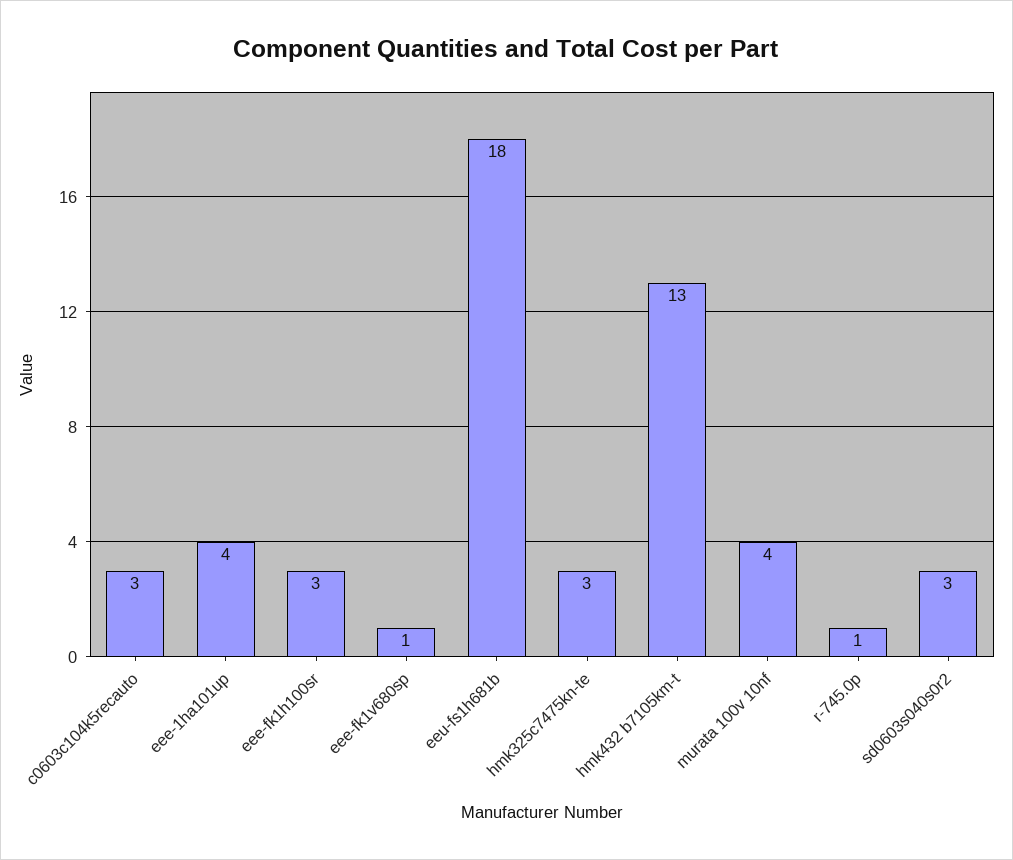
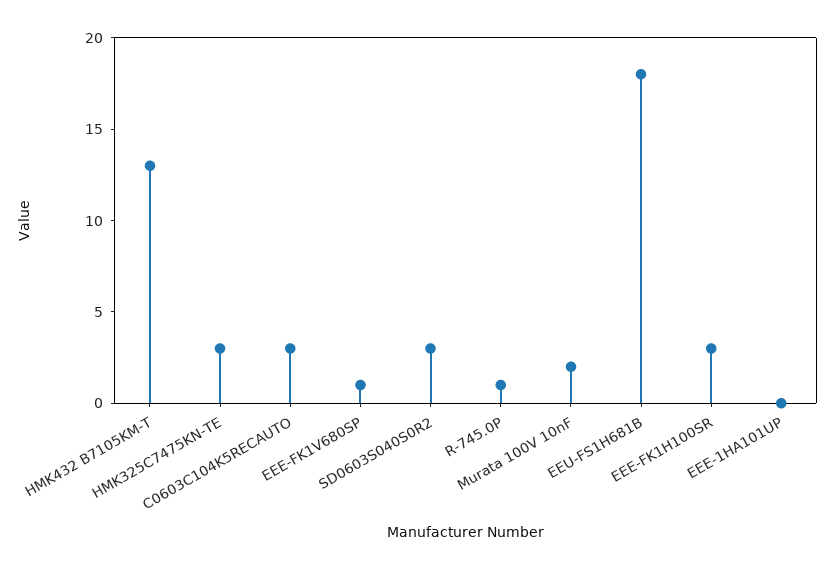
  {
    "c0603c104k5recauto": 3,
-   "eee-1ha101up": 4,
+   "eee-1ha101up": 0,
    "eee-fk1h100sr": 3,
    "eee-fk1v680sp": 1,
    "eeu-fs1h681b": 18,
    "hmk325c7475kn-te": 3,
    "hmk432 b7105km-t": 13,
-   "murata 100v 10nf": 4,
+   "murata 100v 10nf": 2,
    "r-745.0p": 1,
    "sd0603s040s0r2": 3
  }

